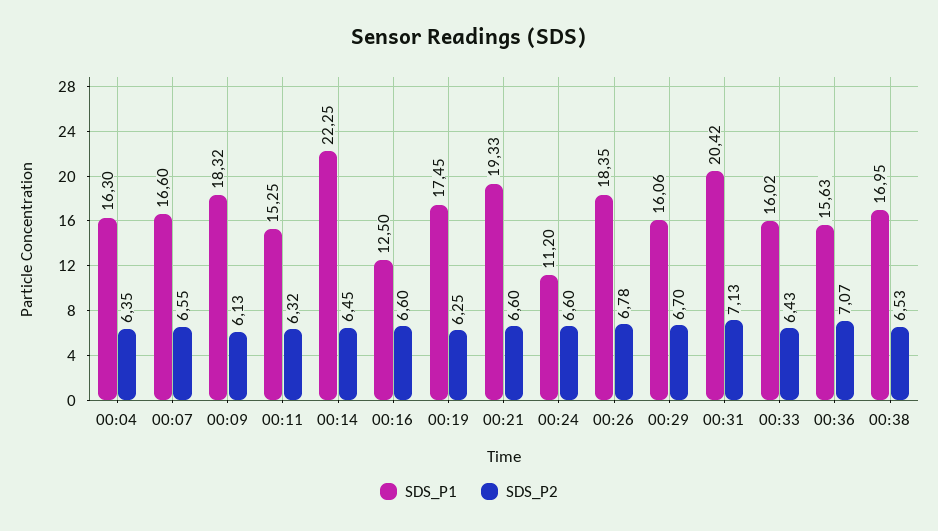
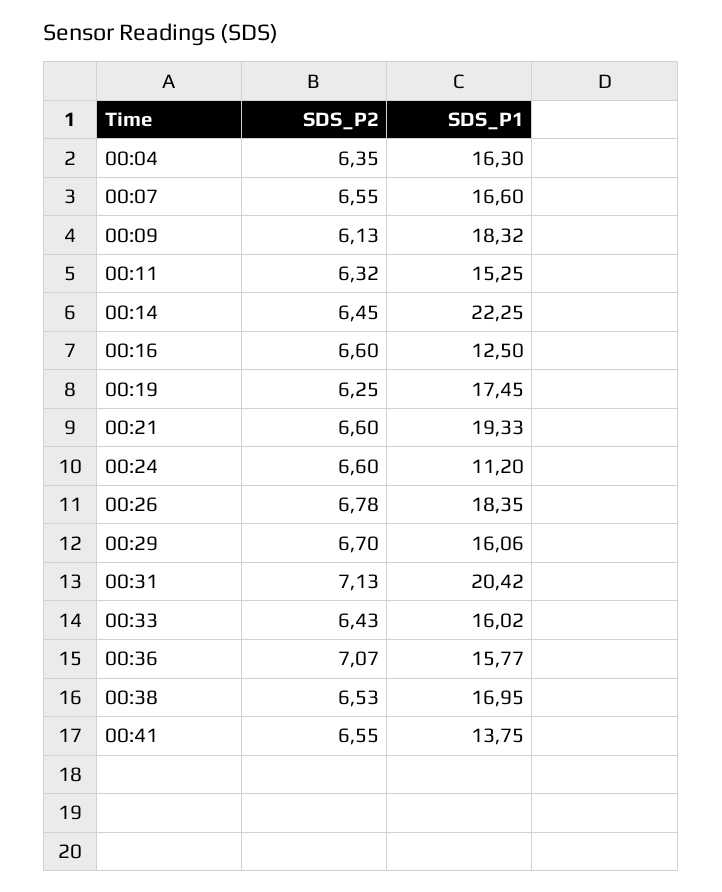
  {
    "SDS_P1": {
      "00:04": 16.3,
      "00:07": 16.6,
      "00:09": 18.32,
      "00:11": 15.25,
      "00:14": 22.25,
      "00:16": 12.5,
      "00:19": 17.45,
      "00:21": 19.33,
      "00:24": 11.2,
      "00:26": 18.35,
      "00:29": 16.06,
      "00:31": 20.42,
      "00:33": 16.02,
-     "00:36": 15.63,
+     "00:36": 15.77,
-     "00:38": 16.95
+     "00:38": 16.95,
+     "00:41": 13.75
    },
    "SDS_P2": {
      "00:04": 6.35,
      "00:07": 6.55,
      "00:09": 6.13,
      "00:11": 6.32,
      "00:14": 6.45,
      "00:16": 6.6,
      "00:19": 6.25,
      "00:21": 6.6,
      "00:24": 6.6,
      "00:26": 6.78,
      "00:29": 6.7,
      "00:31": 7.13,
      "00:33": 6.43,
      "00:36": 7.07,
-     "00:38": 6.53
+     "00:38": 6.53,
+     "00:41": 6.55
    }
  }

